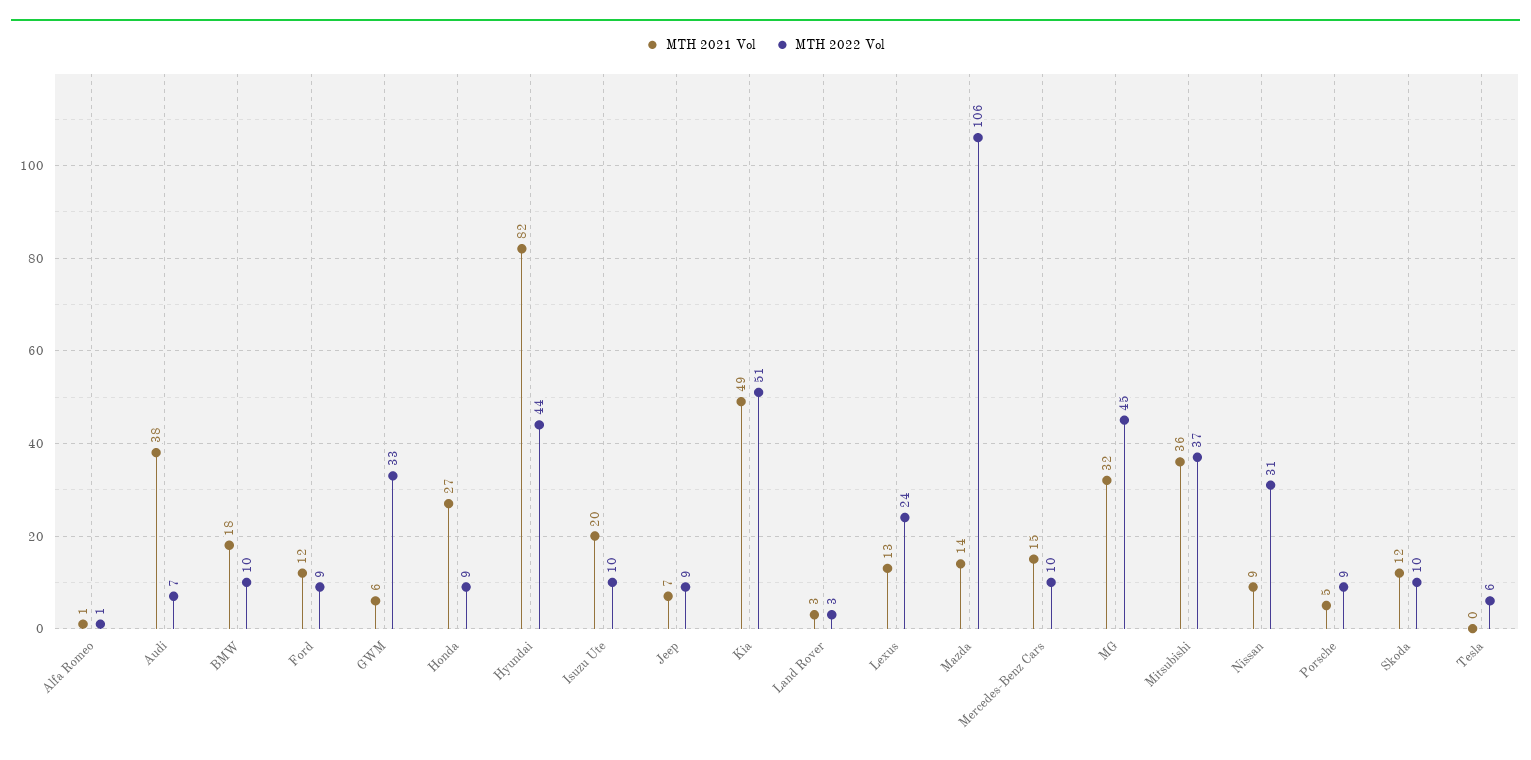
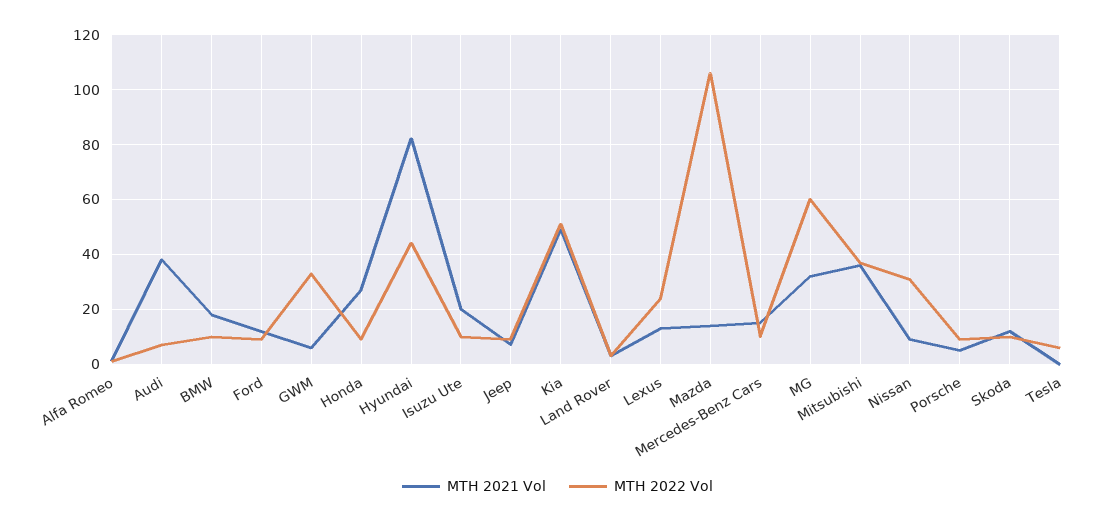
  {
    "MTH 2021 Vol": {
      "Alfa Romeo": 1,
      "Audi": 38,
      "BMW": 18,
      "Ford": 12,
      "GWM": 6,
      "Honda": 27,
      "Hyundai": 82,
      "Isuzu Ute": 20,
      "Jeep": 7,
      "Kia": 49,
      "Land Rover": 3,
      "Lexus": 13,
      "Mazda": 14,
      "Mercedes-Benz Cars": 15,
      "MG": 32,
      "Mitsubishi": 36,
      "Nissan": 9,
      "Porsche": 5,
      "Skoda": 12,
      "Tesla": 0
    },
    "MTH 2022 Vol": {
      "Alfa Romeo": 1,
      "Audi": 7,
      "BMW": 10,
      "Ford": 9,
      "GWM": 33,
      "Honda": 9,
      "Hyundai": 44,
      "Isuzu Ute": 10,
      "Jeep": 9,
      "Kia": 51,
      "Land Rover": 3,
      "Lexus": 24,
      "Mazda": 106,
      "Mercedes-Benz Cars": 10,
-     "MG": 45,
+     "MG": 60,
      "Mitsubishi": 37,
      "Nissan": 31,
      "Porsche": 9,
      "Skoda": 10,
      "Tesla": 6
    }
  }

